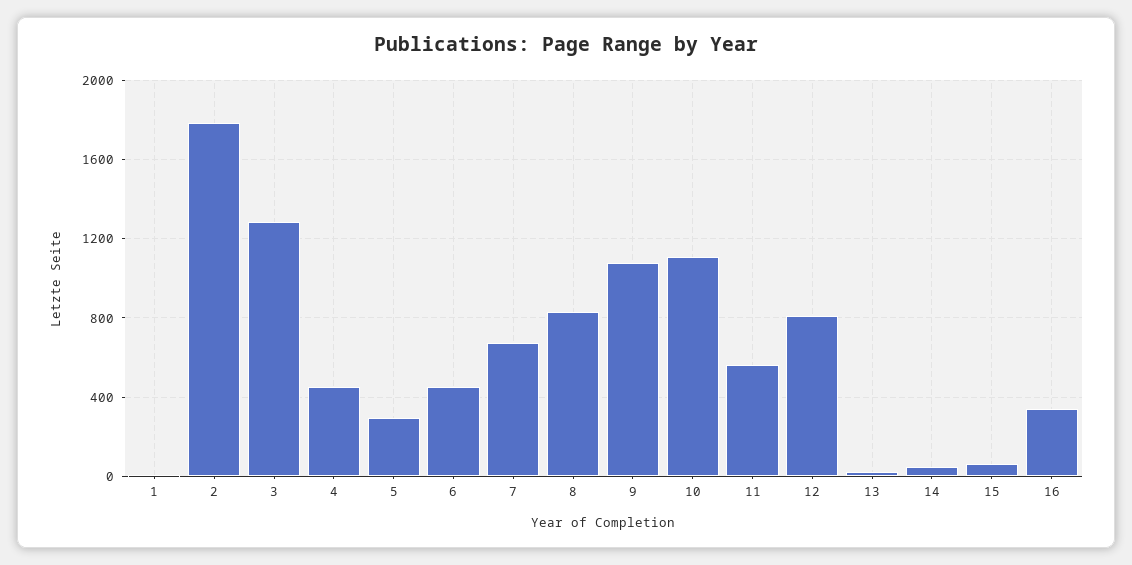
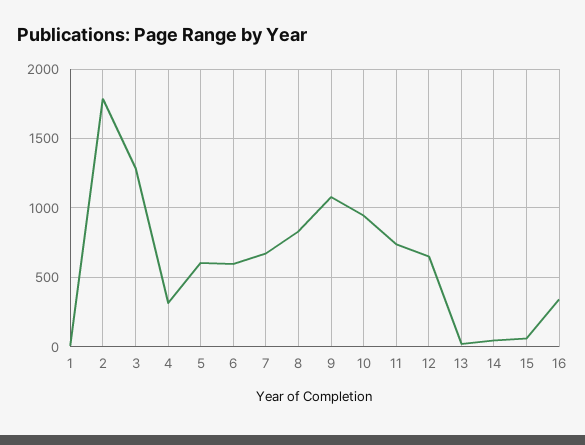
  {
    "1": 0,
    "2": 1800,
    "3": 1300,
-   "4": 450,
+   "4": 300,
-   "5": 300,
+   "5": 600,
-   "6": 450,
+   "6": 600,
    "7": 650,
    "8": 850,
    "9": 1100,
-   "10": 1100,
+   "10": 950,
-   "11": 550,
+   "11": 750,
-   "12": 800,
+   "12": 650,
    "13": 0,
    "14": 50,
    "15": 50,
    "16": 350
  }

